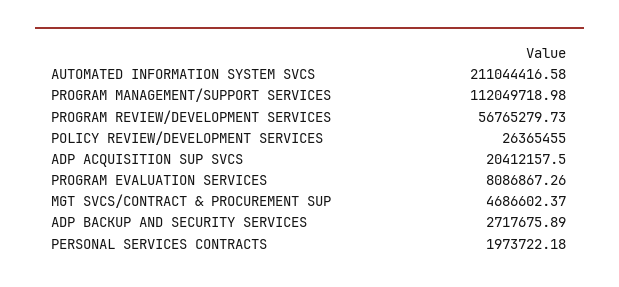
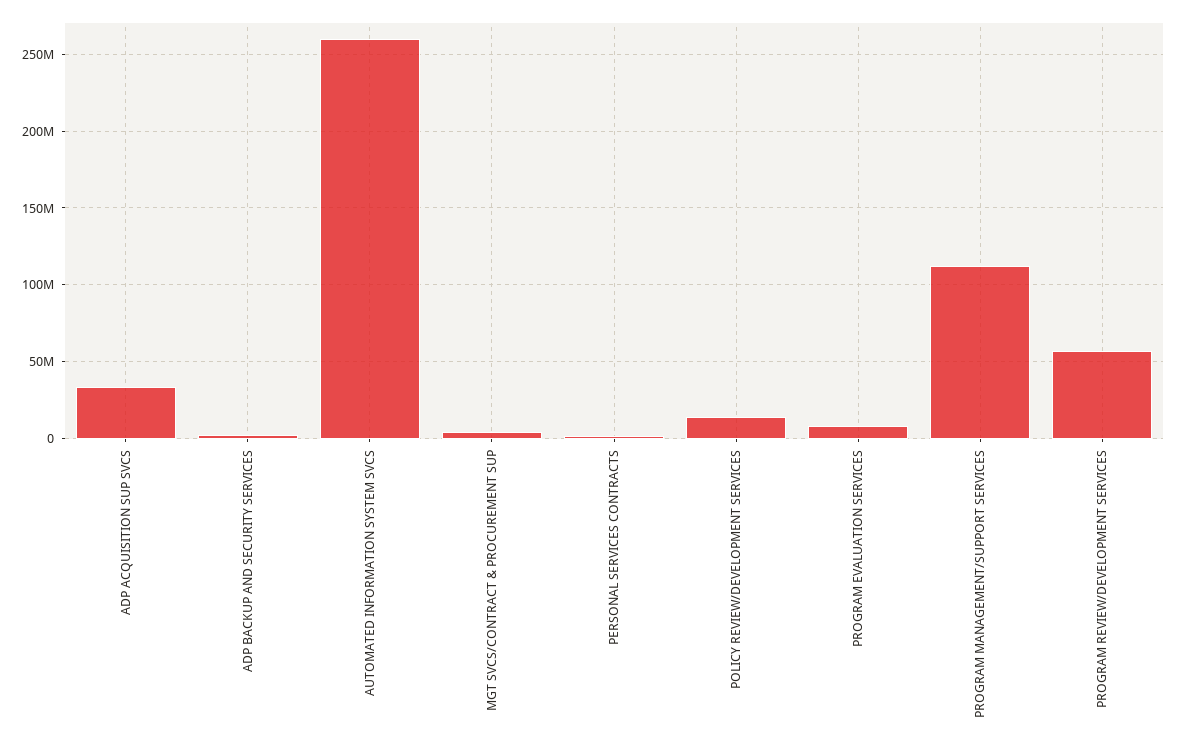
  {
-   "AUTOMATED INFORMATION SYSTEM SVCS": 211044416.58,
+   "AUTOMATED INFORMATION SYSTEM SVCS": 260000000,
    "PROGRAM MANAGEMENT/SUPPORT SERVICES": 112049718.98,
    "PROGRAM REVIEW/DEVELOPMENT SERVICES": 56765279.73,
-   "POLICY REVIEW/DEVELOPMENT SERVICES": 26365455,
+   "POLICY REVIEW/DEVELOPMENT SERVICES": 15000000,
-   "ADP ACQUISITION SUP SVCS": 20412157.5,
+   "ADP ACQUISITION SUP SVCS": 35000000,
    "PROGRAM EVALUATION SERVICES": 8086867.26,
    "MGT SVCS/CONTRACT & PROCUREMENT SUP": 4686602.37,
    "ADP BACKUP AND SECURITY SERVICES": 2717675.89,
    "PERSONAL SERVICES CONTRACTS": 1973722.18
  }

